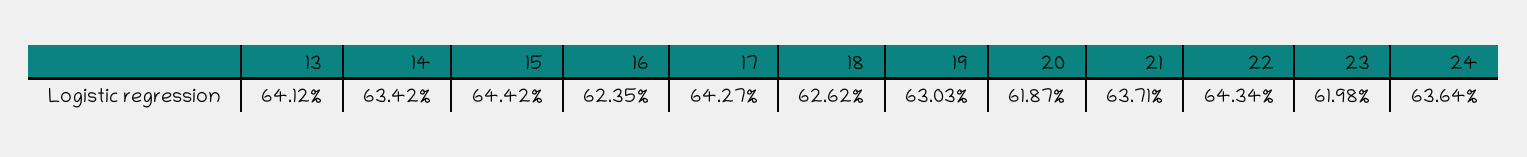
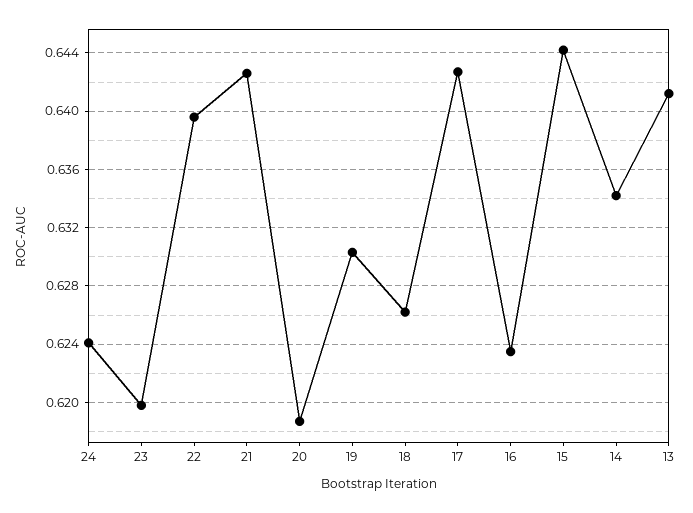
  {
    "13": 0.6412,
    "14": 0.6342,
    "15": 0.6442,
    "16": 0.6235,
    "17": 0.6427,
    "18": 0.6262,
    "19": 0.6303,
    "20": 0.6187,
-   "21": 0.6371,
+   "21": 0.6425,
-   "22": 0.6434,
+   "22": 0.6395,
    "23": 0.6198,
-   "24": 0.6364
+   "24": 0.624
  }

